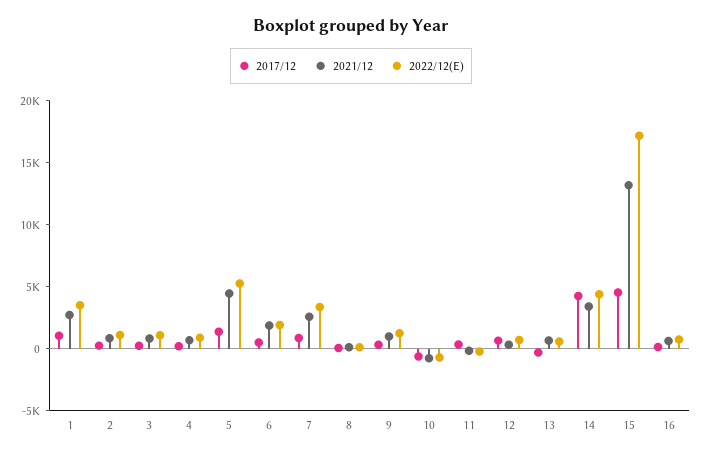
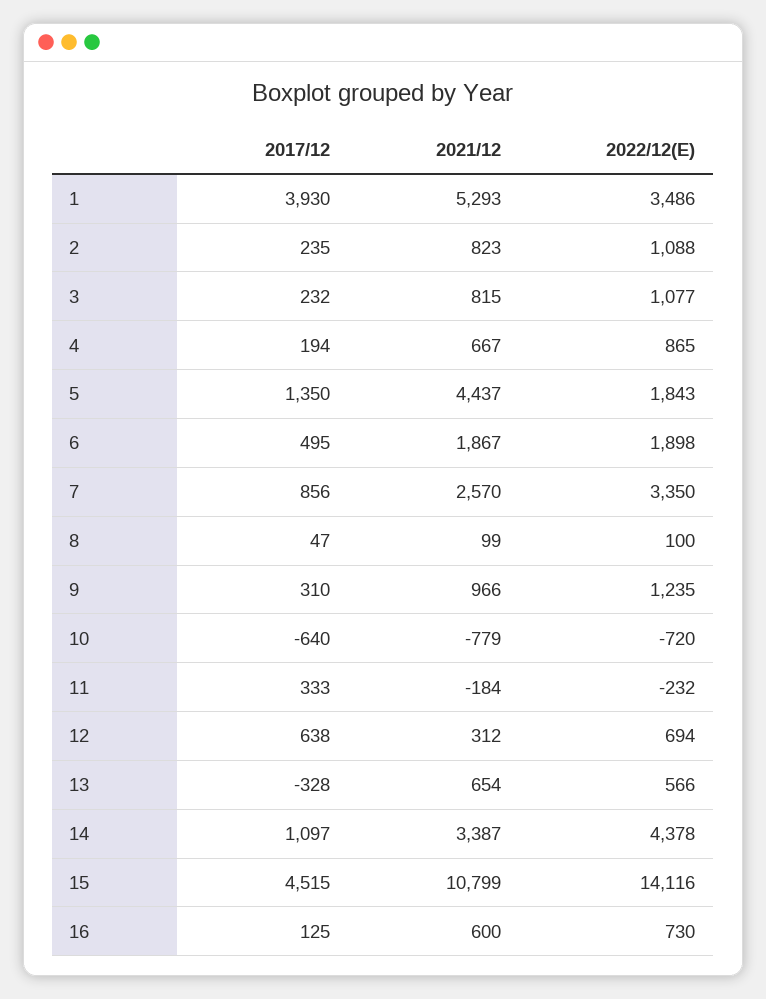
  {
    "2017/12": {
-     "1": 1000,
+     "1": 3930,
      "2": 235,
      "3": 232,
      "4": 194,
      "5": 1350,
      "6": 495,
      "7": 856,
      "8": 47,
      "9": 310,
      "10": -640,
      "11": 333,
      "12": 638,
      "13": -328,
-     "14": 4000,
+     "14": 1097,
      "15": 4515,
      "16": 125
    },
    "2021/12": {
-     "1": 3000,
+     "1": 5293,
      "2": 823,
      "3": 815,
      "4": 667,
      "5": 4437,
      "6": 1867,
      "7": 2570,
      "8": 99,
      "9": 966,
      "10": -779,
      "11": -184,
      "12": 312,
      "13": 654,
      "14": 3387,
-     "15": 13000,
+     "15": 10799,
      "16": 600
    },
    "2022/12(E)": {
      "1": 3486,
      "2": 1088,
      "3": 1077,
      "4": 865,
-     "5": 5000,
+     "5": 1843,
      "6": 1898,
      "7": 3350,
      "8": 100,
      "9": 1235,
      "10": -720,
      "11": -232,
      "12": 694,
      "13": 566,
      "14": 4378,
-     "15": 17000,
+     "15": 14116,
      "16": 730
    }
  }

